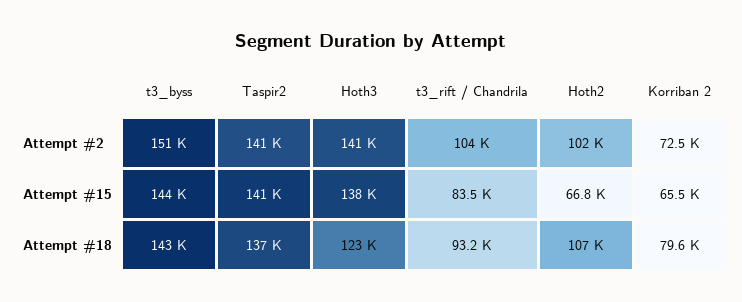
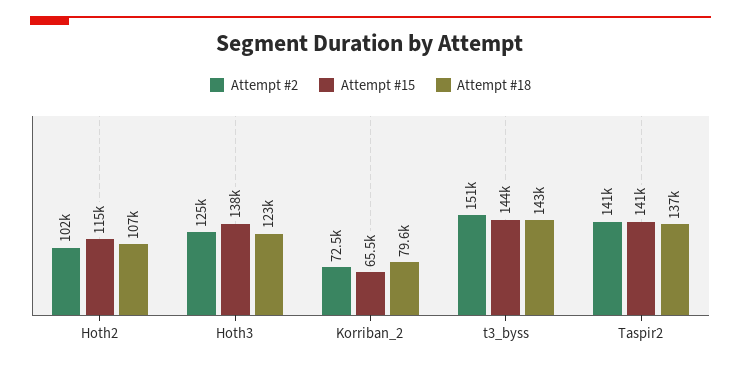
  {
    "Attempt #2": {
      "t3_byss": 151000,
      "Taspir2": 141000,
-     "Hoth3": 141000,
+     "Hoth3": 125000,
-     "t3_rift / Chandrila": 104000,
      "Hoth2": 102000,
      "Korriban 2": 72500
    },
    "Attempt #15": {
      "t3_byss": 144000,
      "Taspir2": 141000,
      "Hoth3": 138000,
-     "t3_rift / Chandrila": 83500,
-     "Hoth2": 66800,
+     "Hoth2": 115000,
      "Korriban 2": 65500
    },
    "Attempt #18": {
      "t3_byss": 143000,
      "Taspir2": 137000,
      "Hoth3": 123000,
-     "t3_rift / Chandrila": 93200,
      "Hoth2": 107000,
      "Korriban 2": 79600
    }
  }

